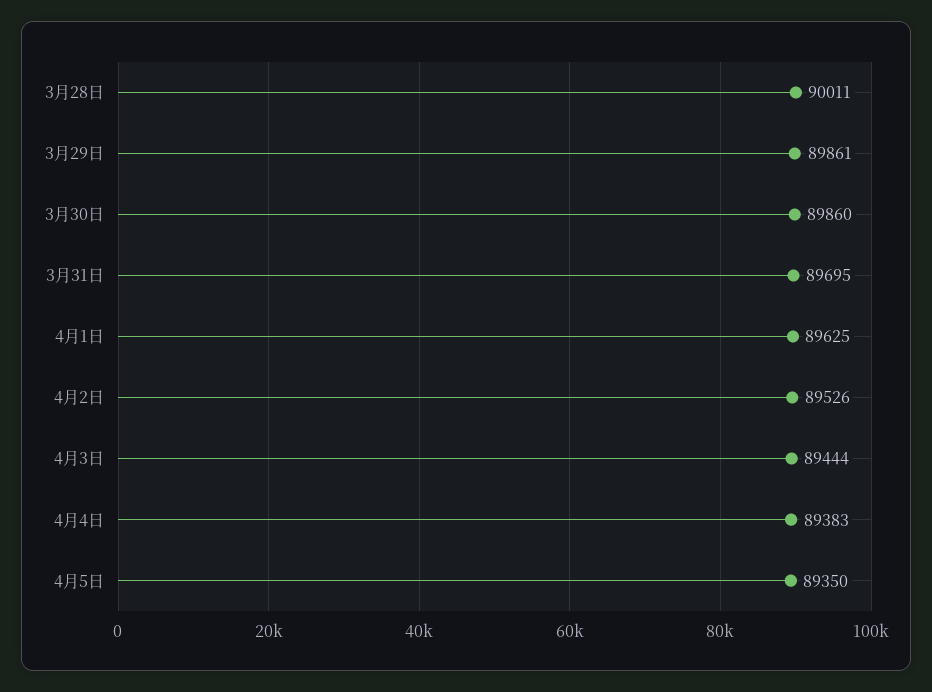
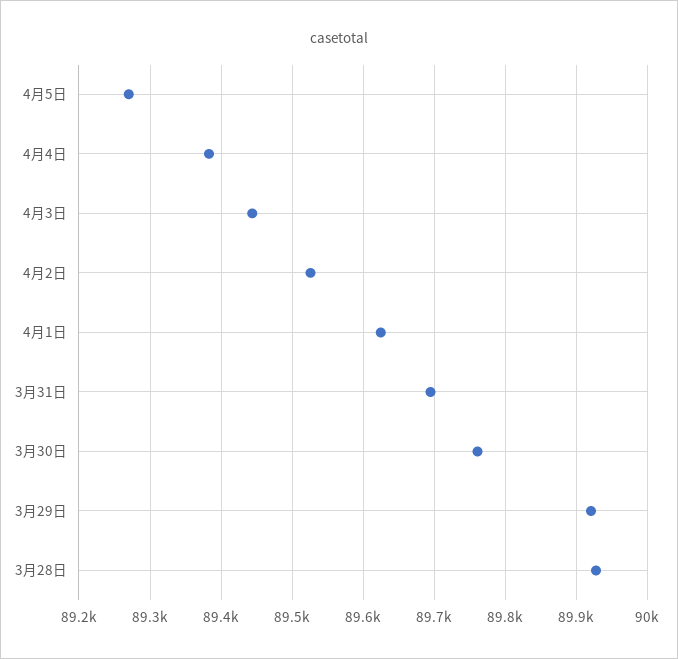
  {
-   "3月28日": 90011,
+   "3月28日": 89930,
-   "3月29日": 89861,
+   "3月29日": 89920,
-   "3月30日": 89860,
+   "3月30日": 89760,
    "3月31日": 89695,
    "4月1日": 89625,
    "4月2日": 89526,
    "4月3日": 89444,
    "4月4日": 89383,
-   "4月5日": 89350
+   "4月5日": 89270
  }

